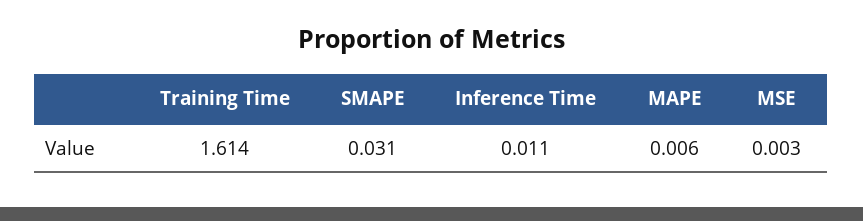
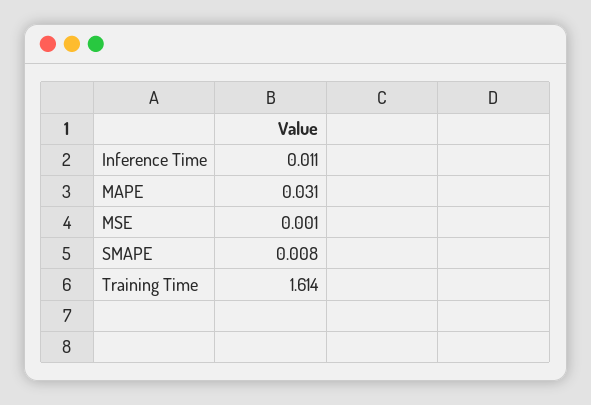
  {
    "Training Time": 1.614,
-   "SMAPE": 0.031,
+   "SMAPE": 0.008,
    "Inference Time": 0.011,
-   "MAPE": 0.006,
+   "MAPE": 0.031,
-   "MSE": 0.003
+   "MSE": 0.001
  }

